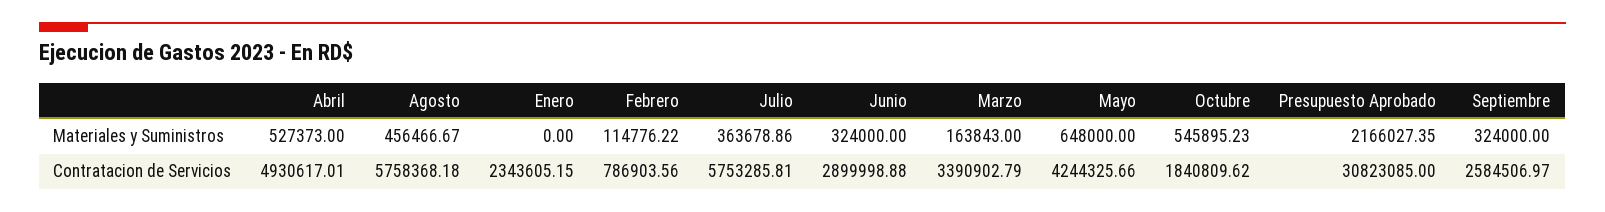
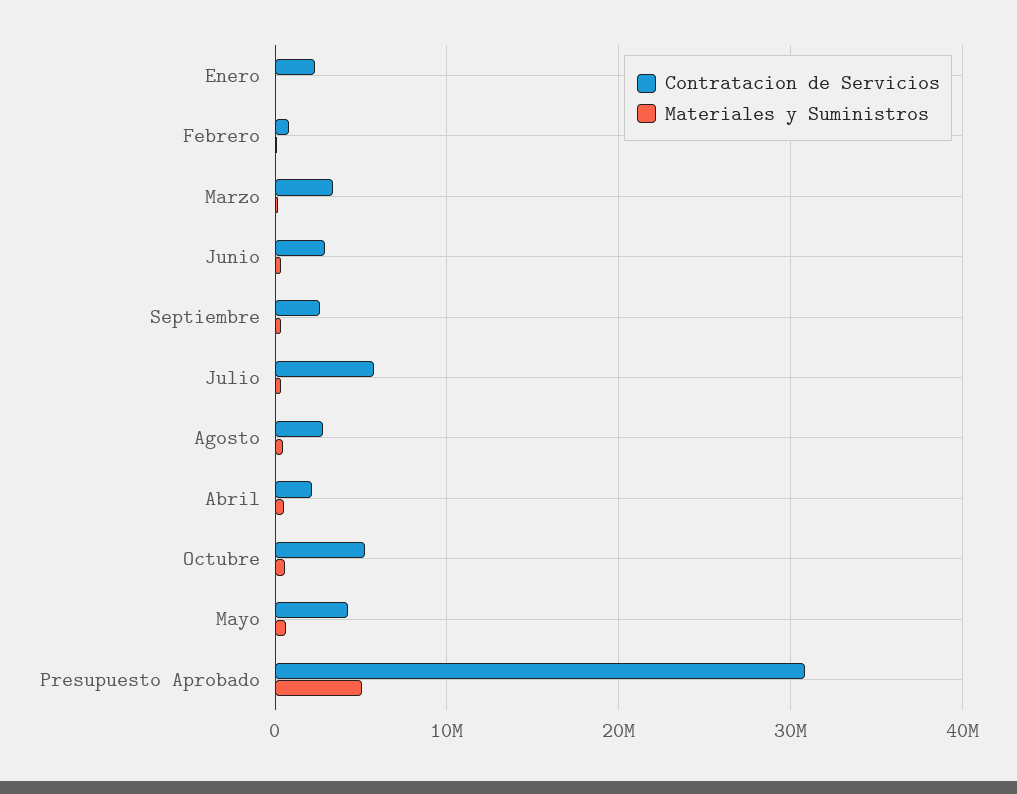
  {
    "Materiales y Suministros": {
      "Abril": 527373,
      "Agosto": 456466.67,
      "Enero": 0,
      "Febrero": 114776.22,
      "Julio": 363678.86,
      "Junio": 324000,
      "Marzo": 163843,
      "Mayo": 648000,
      "Octubre": 545895.23,
-     "Presupuesto Aprobado": 2166027.35,
+     "Presupuesto Aprobado": 5000000,
      "Septiembre": 324000
    },
    "Contratacion de Servicios": {
-     "Abril": 4930617.01,
+     "Abril": 2000000,
-     "Agosto": 5758368.18,
+     "Agosto": 3000000,
      "Enero": 2343605.15,
      "Febrero": 786903.56,
      "Julio": 5753285.81,
      "Junio": 2899998.88,
      "Marzo": 3390902.79,
      "Mayo": 4244325.66,
-     "Octubre": 1840809.62,
+     "Octubre": 5000000,
      "Presupuesto Aprobado": 30823085,
      "Septiembre": 2584506.97
    }
  }

